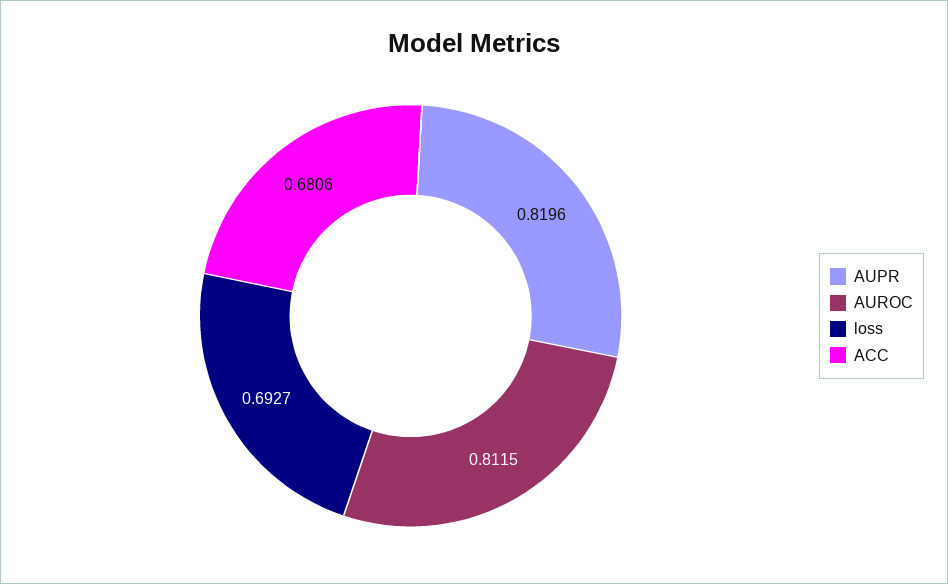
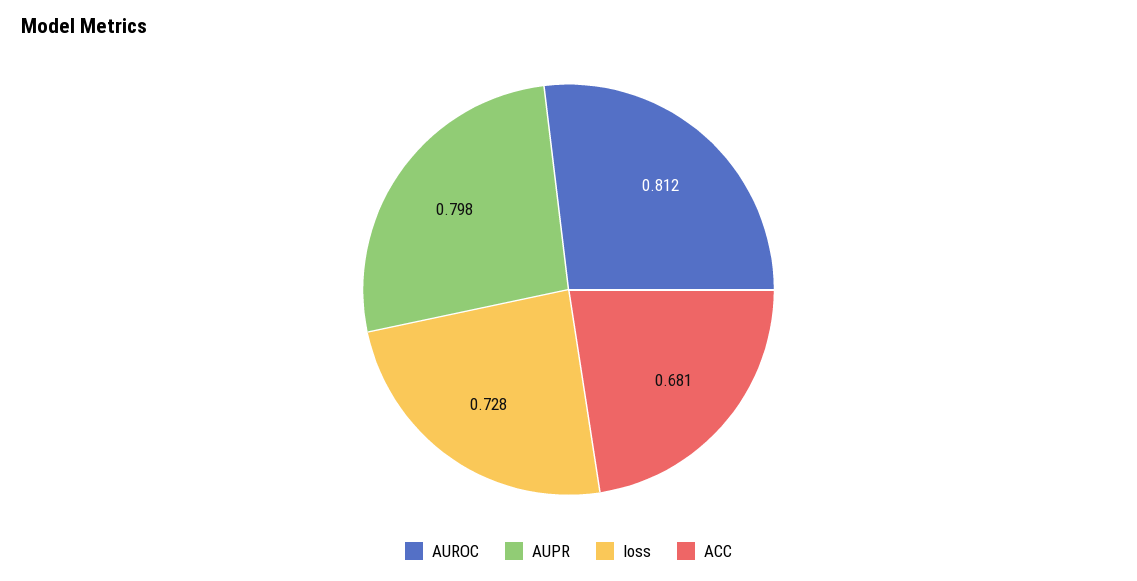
  {
-   "AUPR": 0.8196,
+   "AUPR": 0.798,
    "AUROC": 0.8115,
-   "loss": 0.6927,
+   "loss": 0.728,
    "ACC": 0.6806
  }

